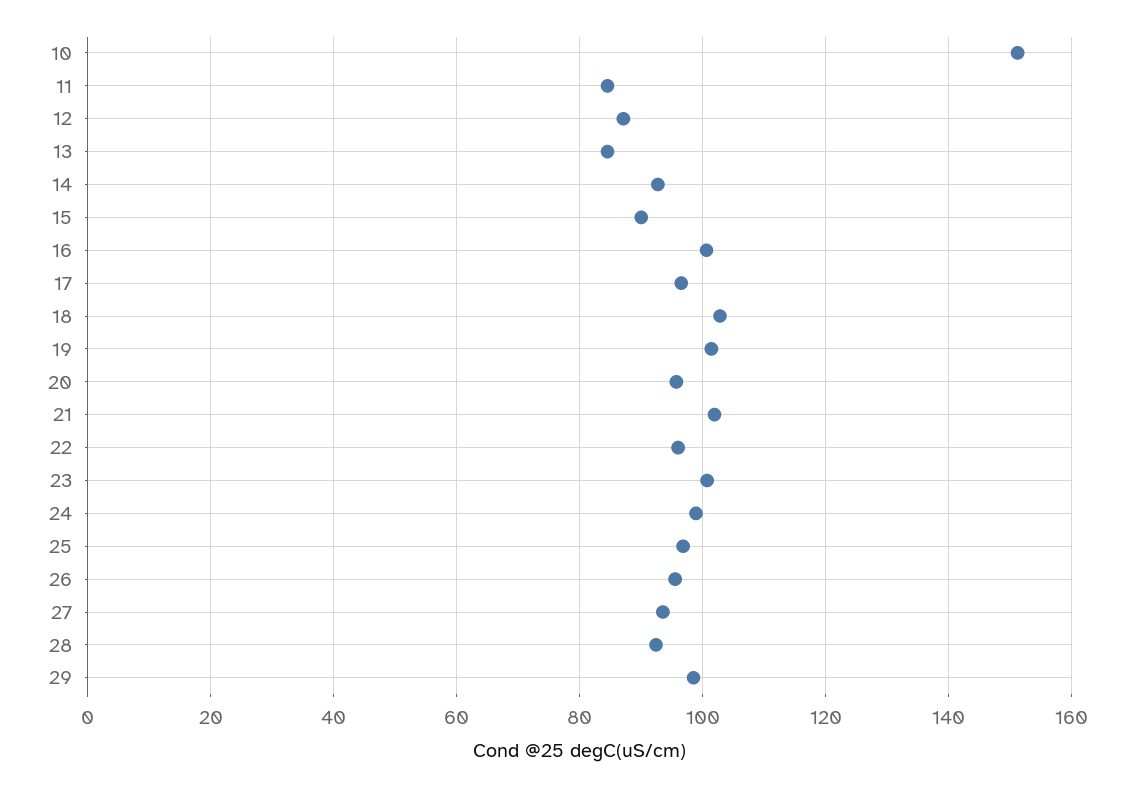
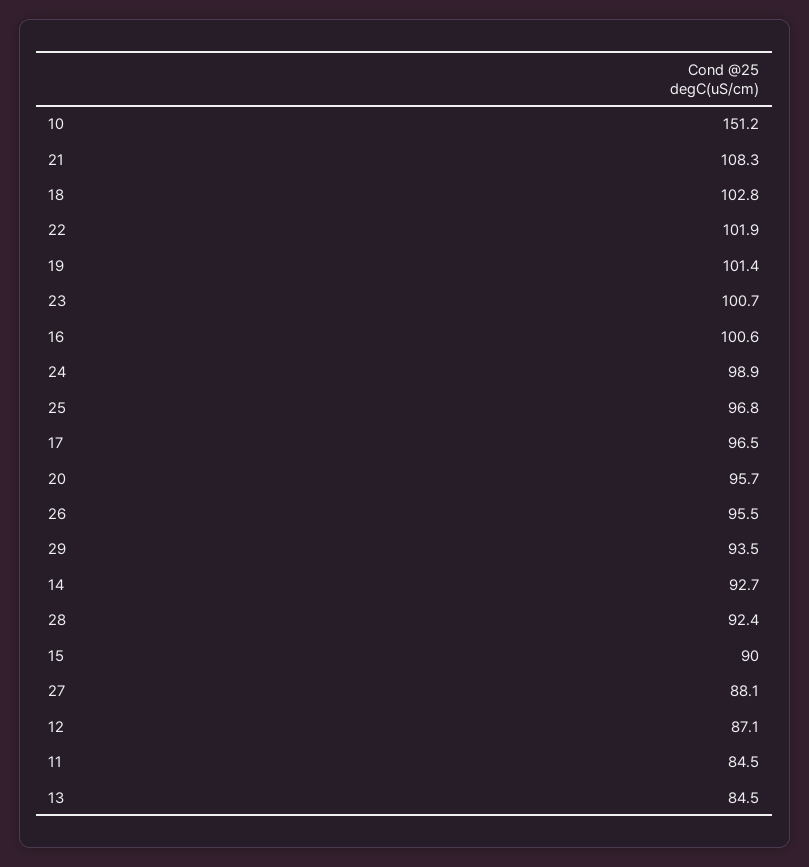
  {
    "10": 151.2,
    "11": 84.5,
    "12": 87.1,
    "13": 84.5,
    "14": 92.7,
    "15": 90,
    "16": 100.6,
    "17": 96.5,
    "18": 102.8,
    "19": 101.4,
    "20": 95.7,
-   "21": 102,
+   "21": 108.3,
-   "22": 96,
+   "22": 101.9,
    "23": 100.7,
    "24": 98.9,
    "25": 96.8,
    "26": 95.5,
-   "27": 94,
+   "27": 88.1,
    "28": 92.4,
-   "29": 98
+   "29": 93.5
  }

